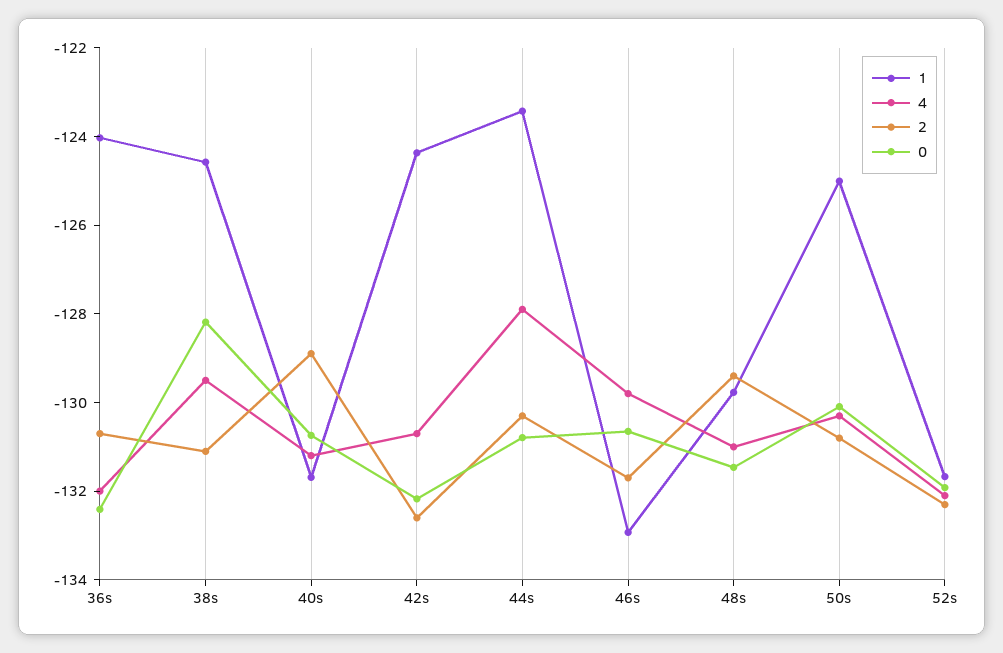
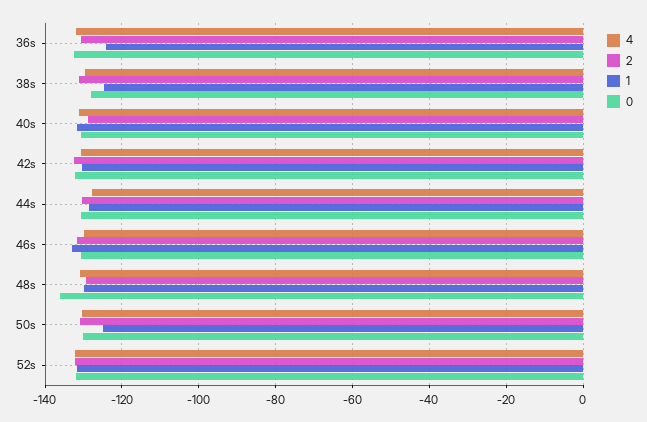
  {
    "1": {
      "36s": -124,
      "38s": -124.5,
      "40s": -131.5,
-     "42s": -124.5,
+     "42s": -130,
-     "44s": -123.5,
+     "44s": -128,
      "46s": -133,
      "48s": -130,
      "50s": -125,
      "52s": -131.5
    },
    "4": {
      "36s": -132,
      "38s": -129.5,
      "40s": -131,
      "42s": -130.5,
      "44s": -128,
      "46s": -130,
      "48s": -131,
      "50s": -130.5,
      "52s": -132
    },
    "2": {
      "36s": -130.5,
      "38s": -131,
      "40s": -129,
      "42s": -132.5,
      "44s": -130.5,
      "46s": -131.5,
      "48s": -129.5,
      "50s": -131,
      "52s": -132.5
    },
    "0": {
      "36s": -132.5,
      "38s": -128,
      "40s": -130.5,
      "42s": -132,
      "44s": -131,
      "46s": -130.5,
-     "48s": -131.5,
+     "48s": -136,
      "50s": -130,
      "52s": -132
    }
  }

